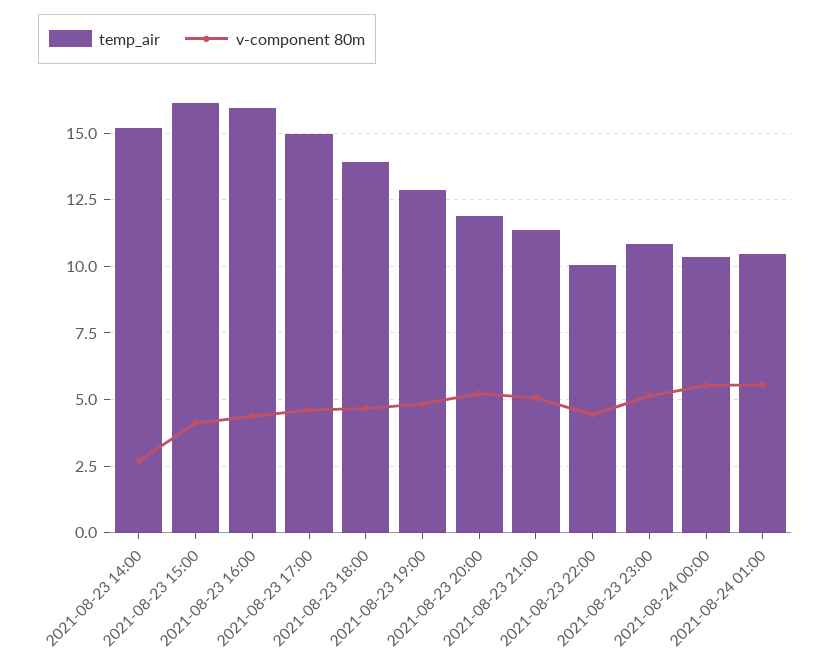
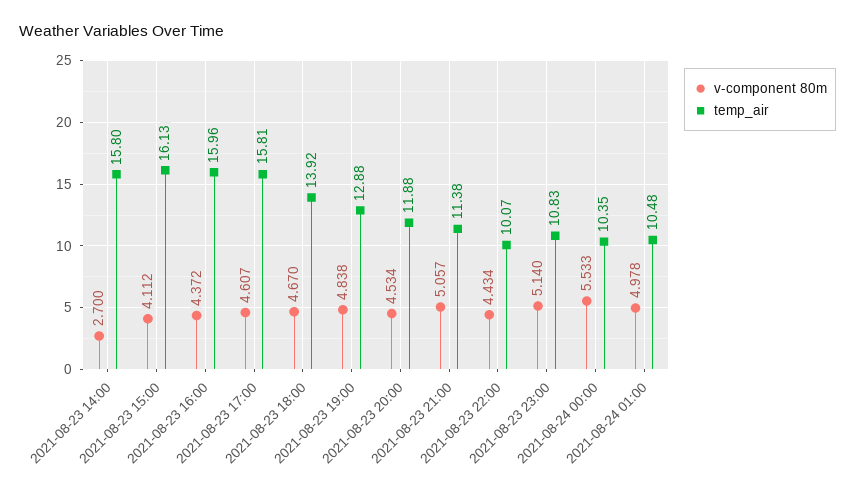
  {
    "temp_air": {
-     "2021-08-23 14:00": 15.25,
+     "2021-08-23 14:00": 15.8,
      "2021-08-23 15:00": 16.13,
      "2021-08-23 16:00": 15.96,
-     "2021-08-23 17:00": 15,
+     "2021-08-23 17:00": 15.81,
      "2021-08-23 18:00": 13.92,
      "2021-08-23 19:00": 12.88,
      "2021-08-23 20:00": 11.88,
      "2021-08-23 21:00": 11.38,
      "2021-08-23 22:00": 10.07,
      "2021-08-23 23:00": 10.83,
      "2021-08-24 00:00": 10.35,
      "2021-08-24 01:00": 10.48
    },
    "v-component 80m": {
      "2021-08-23 14:00": 2.7,
      "2021-08-23 15:00": 4.112,
      "2021-08-23 16:00": 4.372,
      "2021-08-23 17:00": 4.607,
      "2021-08-23 18:00": 4.67,
      "2021-08-23 19:00": 4.838,
-     "2021-08-23 20:00": 5.25,
+     "2021-08-23 20:00": 4.534,
      "2021-08-23 21:00": 5.057,
      "2021-08-23 22:00": 4.434,
      "2021-08-23 23:00": 5.14,
      "2021-08-24 00:00": 5.533,
-     "2021-08-24 01:00": 5.5
+     "2021-08-24 01:00": 4.978
    }
  }

